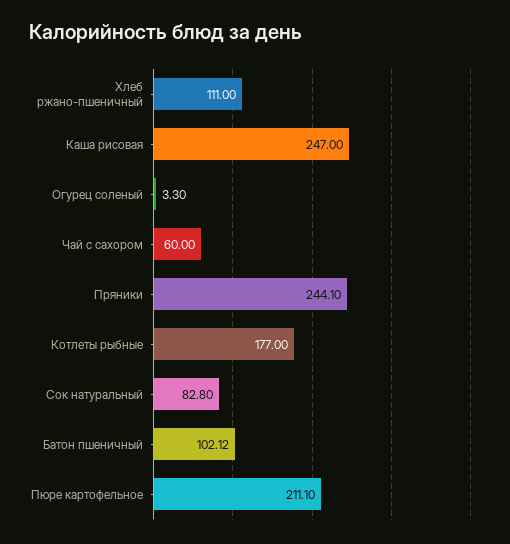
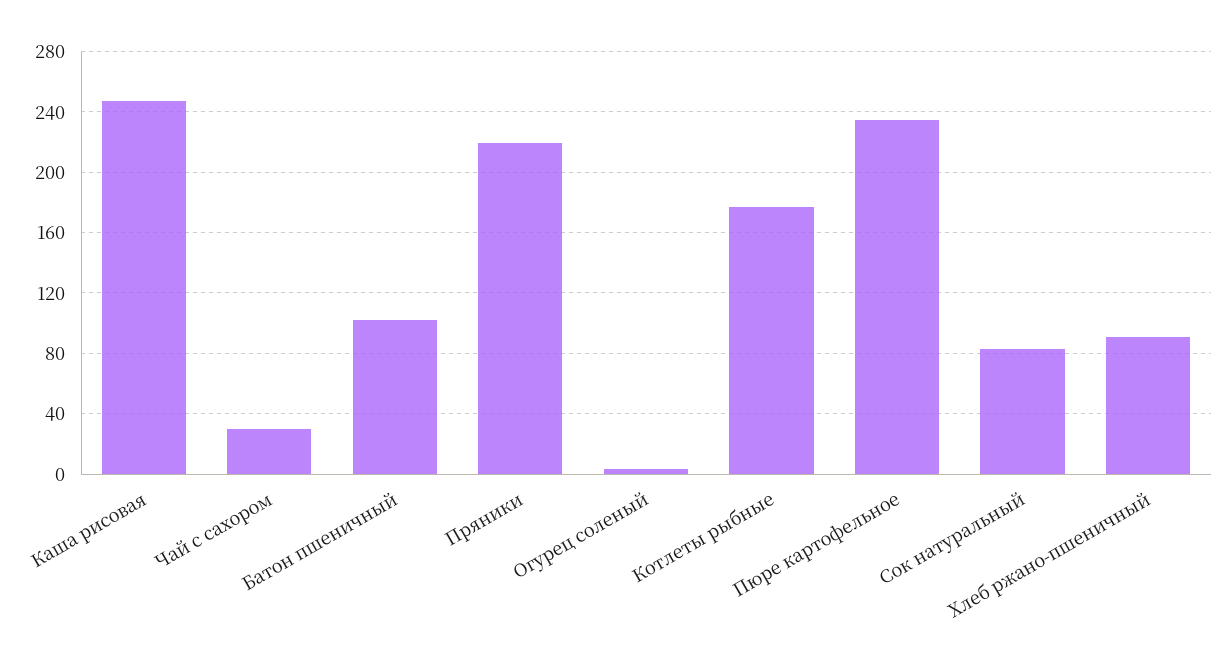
  {
-   "Хлеб ржано-пшеничный": 111,
+   "Хлеб ржано-пшеничный": 90,
    "Каша рисовая": 247,
    "Огурец соленый": 3.3,
-   "Чай с сахором": 60,
+   "Чай с сахором": 30,
-   "Пряники": 244.1,
+   "Пряники": 220,
    "Котлеты рыбные": 177,
    "Сок натуральный": 82.8,
    "Батон пшеничный": 102.12,
-   "Пюре картофельное": 211.1
+   "Пюре картофельное": 235
  }

